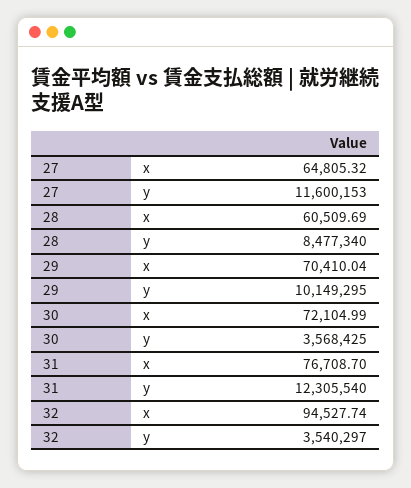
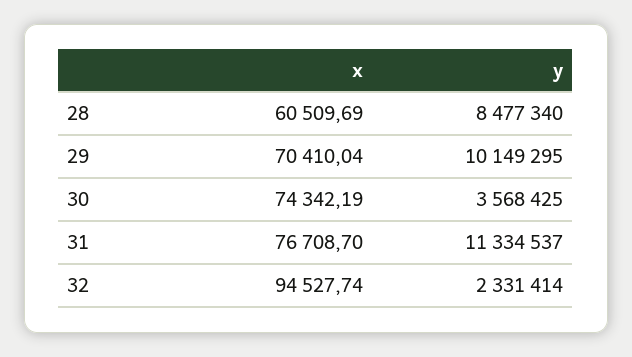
  {
-   "27": {
-     "x": 64805.32,
-     "y": 11600153
-   },
    "28": {
      "x": 60509.69,
      "y": 8477340
    },
    "29": {
      "x": 70410.04,
      "y": 10149295
    },
    "30": {
-     "x": 72104.99,
+     "x": 74342.19,
      "y": 3568425
    },
    "31": {
      "x": 76708.7,
-     "y": 12305540
+     "y": 11334537
    },
    "32": {
      "x": 94527.74,
-     "y": 3540297
+     "y": 2331414
    }
  }

